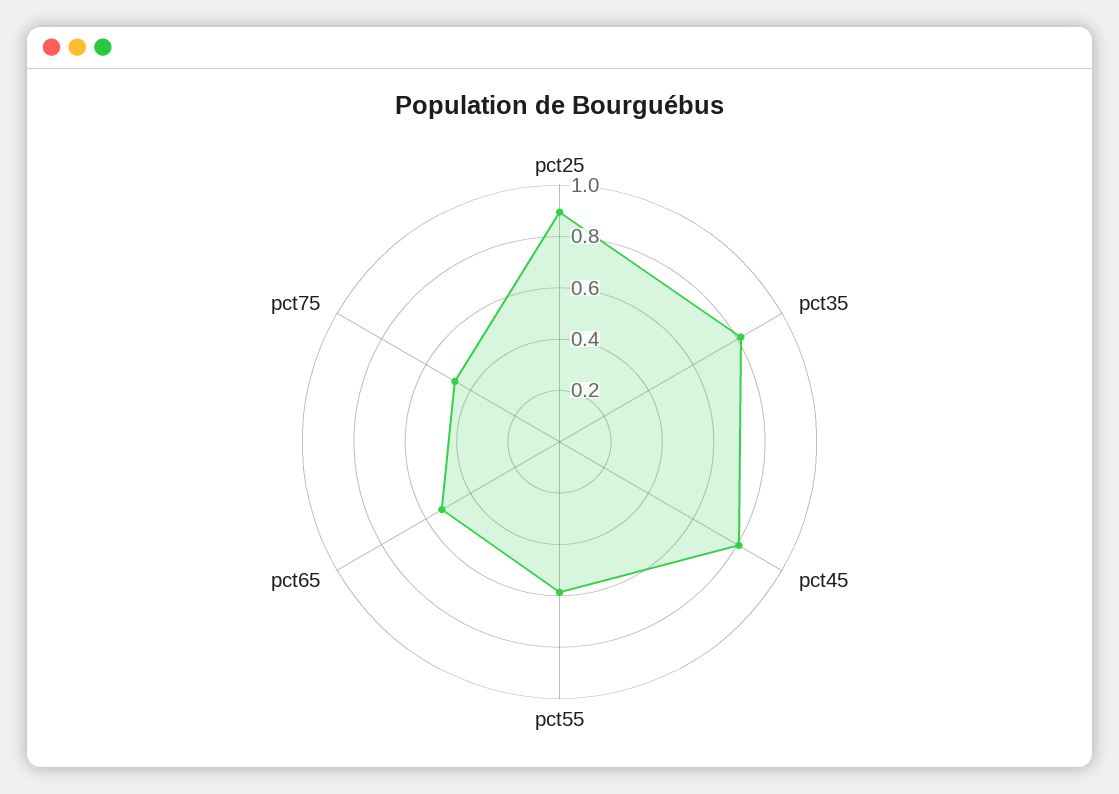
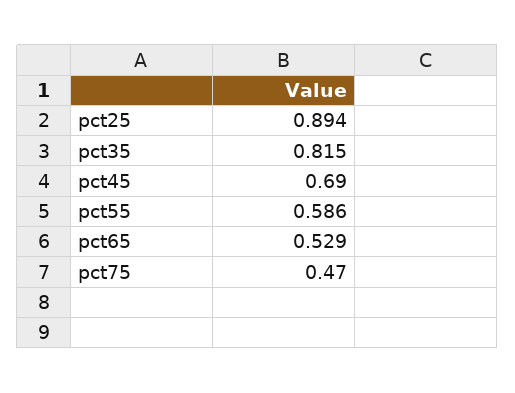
  {
    "pct25": 0.894,
    "pct35": 0.815,
-   "pct45": 0.8,
+   "pct45": 0.69,
    "pct55": 0.586,
    "pct65": 0.529,
    "pct75": 0.47
  }

